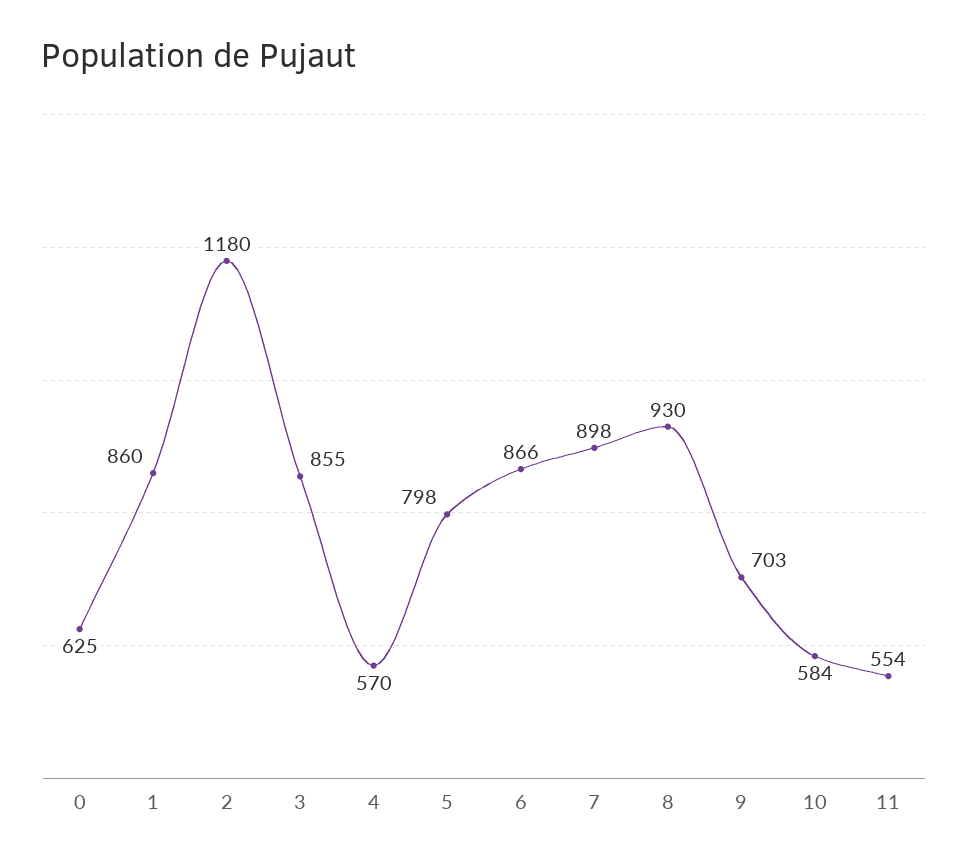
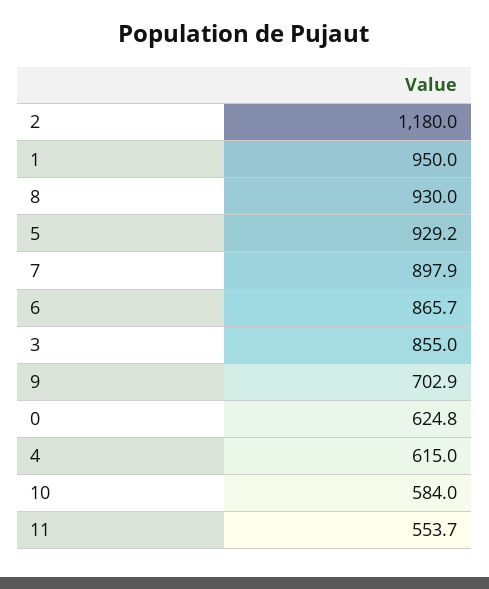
  {
    "0": 624.8,
-   "1": 860,
+   "1": 950,
    "2": 1180,
    "3": 855,
-   "4": 570,
+   "4": 615,
-   "5": 798,
+   "5": 929.2,
    "6": 865.7,
    "7": 897.9,
    "8": 930,
    "9": 702.9,
    "10": 584,
    "11": 553.7
  }

